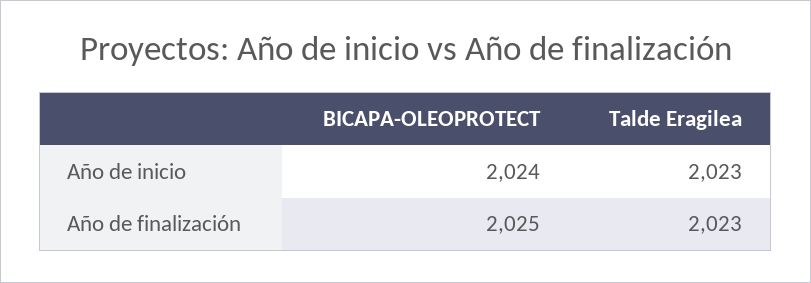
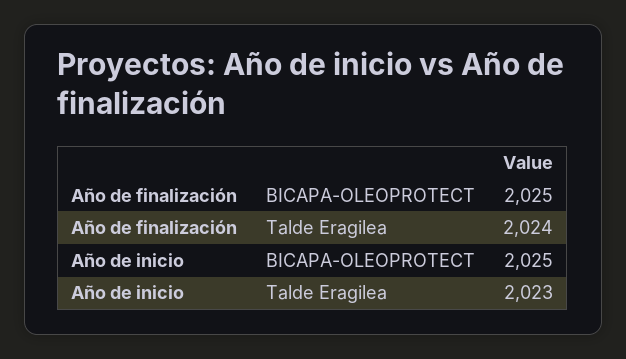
  {
    "BICAPA-OLEOPROTECT": {
-     "Año de inicio": 2024,
+     "Año de inicio": 2025,
      "Año de finalización": 2025
    },
    "Talde Eragilea": {
      "Año de inicio": 2023,
-     "Año de finalización": 2023
+     "Año de finalización": 2024
    }
  }

